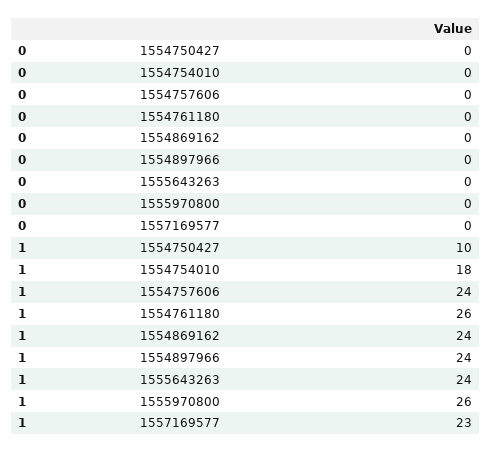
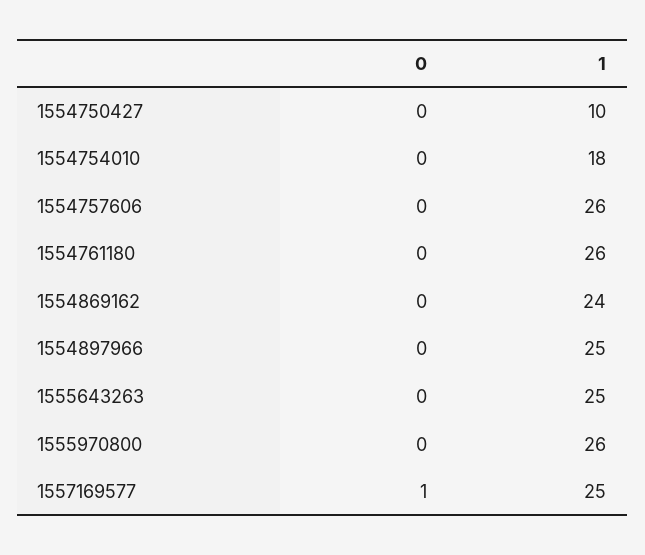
  {
    "0": {
      "1554750427": 0,
      "1554754010": 0,
      "1554757606": 0,
      "1554761180": 0,
      "1554869162": 0,
      "1554897966": 0,
      "1555643263": 0,
      "1555970800": 0,
-     "1557169577": 0
+     "1557169577": 1
    },
    "1": {
      "1554750427": 10,
      "1554754010": 18,
-     "1554757606": 24,
+     "1554757606": 26,
      "1554761180": 26,
      "1554869162": 24,
-     "1554897966": 24,
+     "1554897966": 25,
-     "1555643263": 24,
+     "1555643263": 25,
      "1555970800": 26,
-     "1557169577": 23
+     "1557169577": 25
    }
  }

